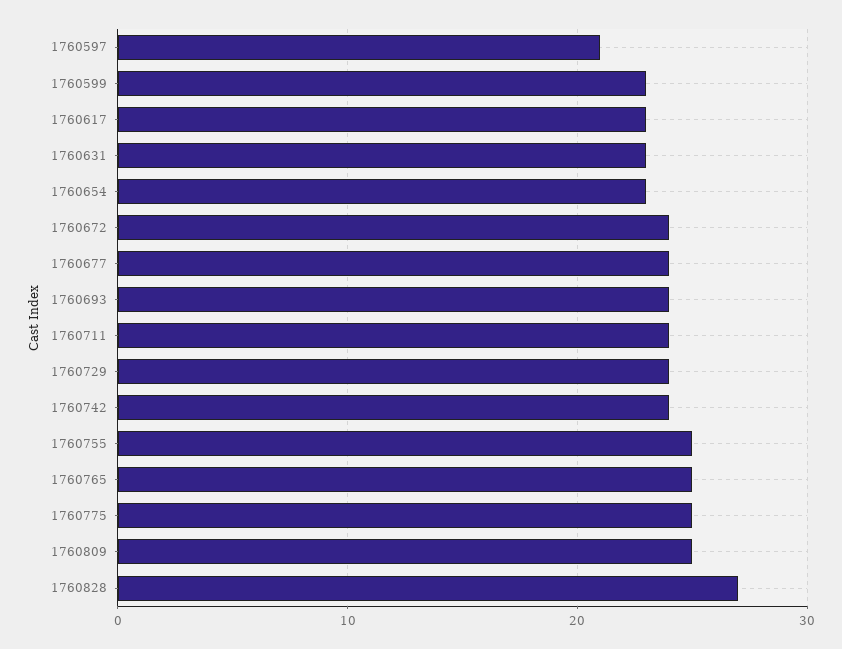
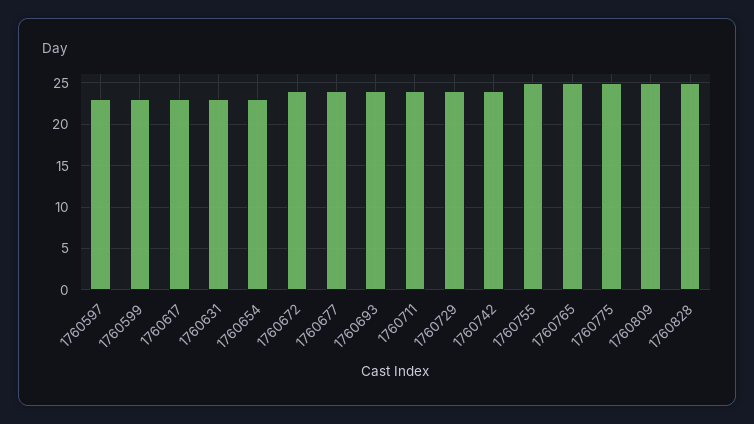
  {
-   "1760597": 21,
+   "1760597": 23,
    "1760599": 23,
    "1760617": 23,
    "1760631": 23,
    "1760654": 23,
    "1760672": 24,
    "1760677": 24,
    "1760693": 24,
    "1760711": 24,
    "1760729": 24,
    "1760742": 24,
    "1760755": 25,
    "1760765": 25,
    "1760775": 25,
    "1760809": 25,
-   "1760828": 27
+   "1760828": 25
  }

